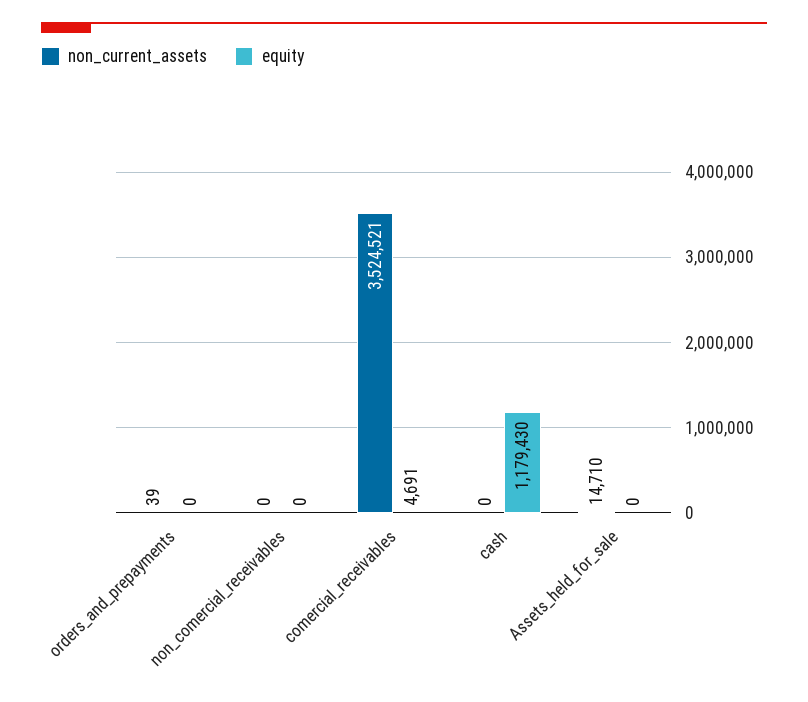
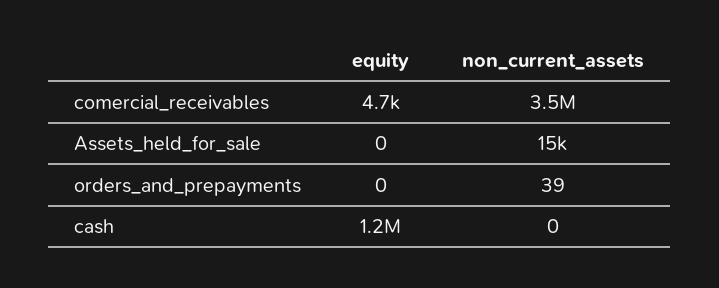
  {
    "non_current_assets": {
      "orders_and_prepayments": 39,
-     "non_comercial_receivables": 0,
      "comercial_receivables": 3524521,
      "cash": 0,
      "Assets_held_for_sale": 14710
    },
    "equity": {
      "orders_and_prepayments": 0,
-     "non_comercial_receivables": 0,
      "comercial_receivables": 4691,
      "cash": 1179430,
      "Assets_held_for_sale": 0
    }
  }

